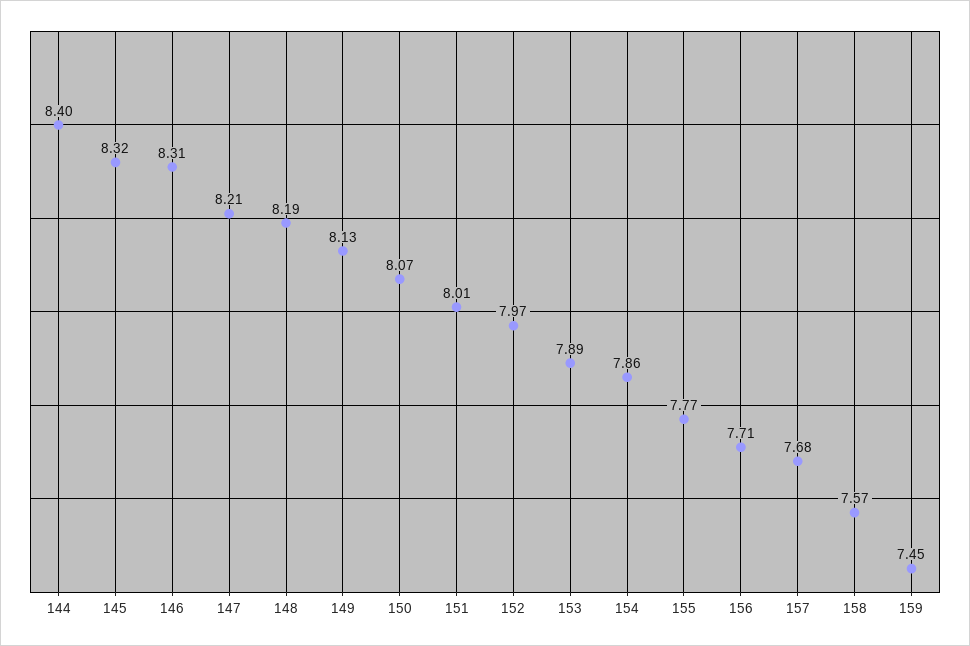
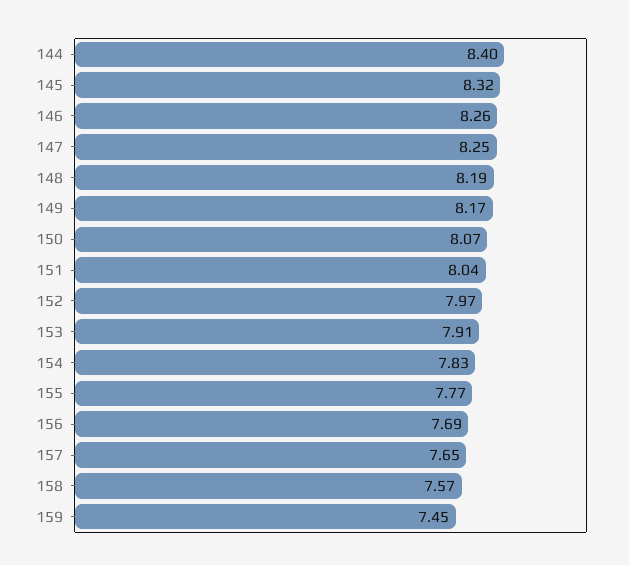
  {
    "144": 8.4,
    "145": 8.32,
-   "146": 8.31,
+   "146": 8.26,
-   "147": 8.21,
+   "147": 8.25,
    "148": 8.19,
-   "149": 8.13,
+   "149": 8.17,
    "150": 8.07,
-   "151": 8.01,
+   "151": 8.04,
    "152": 7.97,
-   "153": 7.89,
+   "153": 7.91,
-   "154": 7.86,
+   "154": 7.83,
    "155": 7.77,
-   "156": 7.71,
+   "156": 7.69,
-   "157": 7.68,
+   "157": 7.65,
    "158": 7.57,
    "159": 7.45
  }

